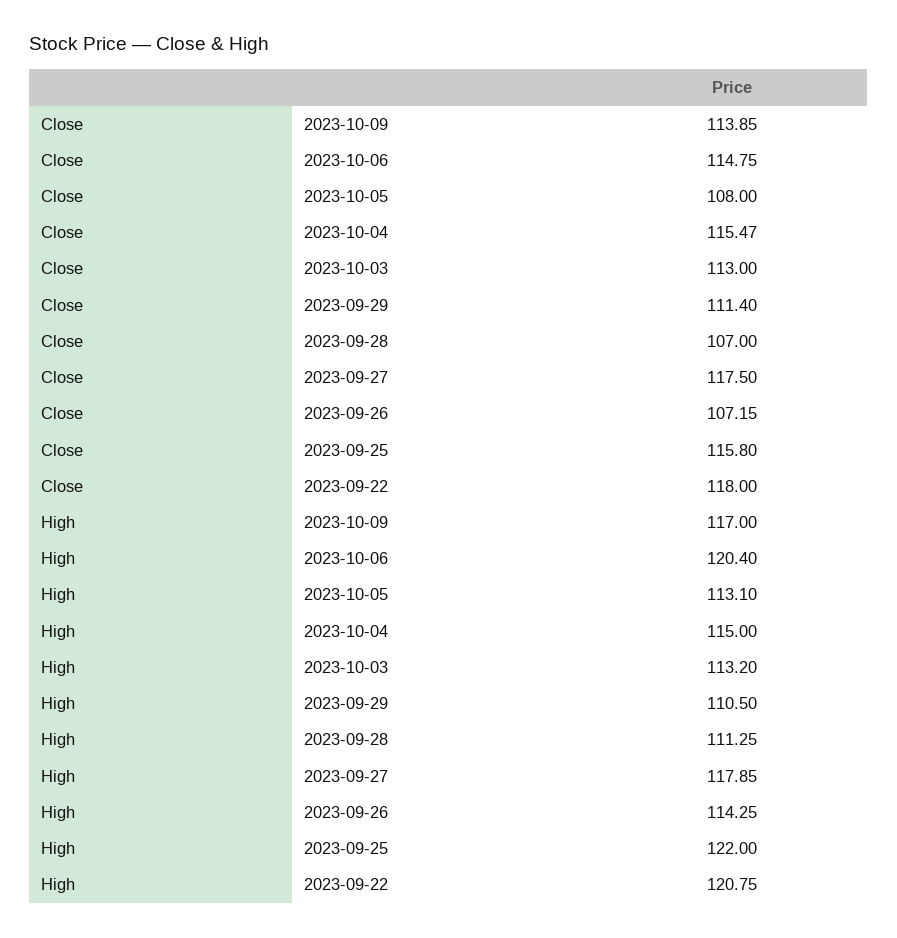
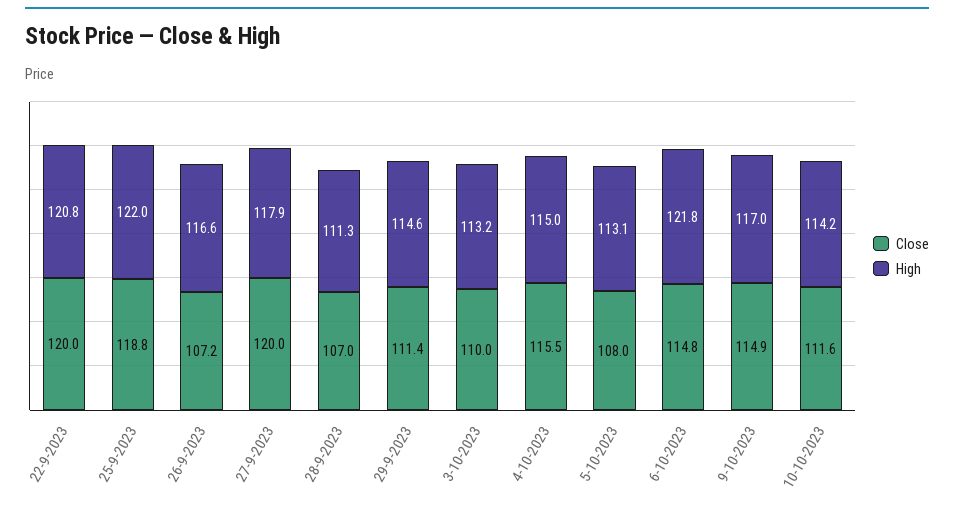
  {
    "Close": {
-     "2023-10-09": 113.85,
+     "2023-10-09": 114.9,
      "2023-10-06": 114.75,
      "2023-10-05": 108,
      "2023-10-04": 115.47,
-     "2023-10-03": 113,
+     "2023-10-03": 110,
      "2023-09-29": 111.4,
      "2023-09-28": 107,
-     "2023-09-27": 117.5,
+     "2023-09-27": 120,
      "2023-09-26": 107.15,
-     "2023-09-25": 115.8,
+     "2023-09-25": 118.8,
-     "2023-09-22": 118
+     "2023-09-22": 120,
+     "10-10-2023": 111.6
    },
    "High": {
      "2023-10-09": 117,
-     "2023-10-06": 120.4,
+     "2023-10-06": 121.8,
      "2023-10-05": 113.1,
      "2023-10-04": 115,
      "2023-10-03": 113.2,
-     "2023-09-29": 110.5,
+     "2023-09-29": 114.6,
      "2023-09-28": 111.25,
      "2023-09-27": 117.85,
-     "2023-09-26": 114.25,
+     "2023-09-26": 116.6,
      "2023-09-25": 122,
-     "2023-09-22": 120.75
+     "2023-09-22": 120.75,
+     "10-10-2023": 114.2
    }
  }

